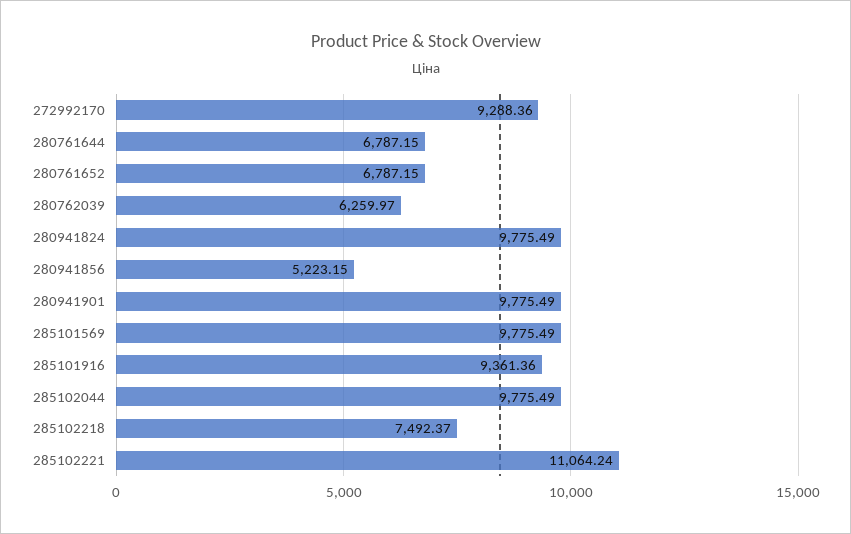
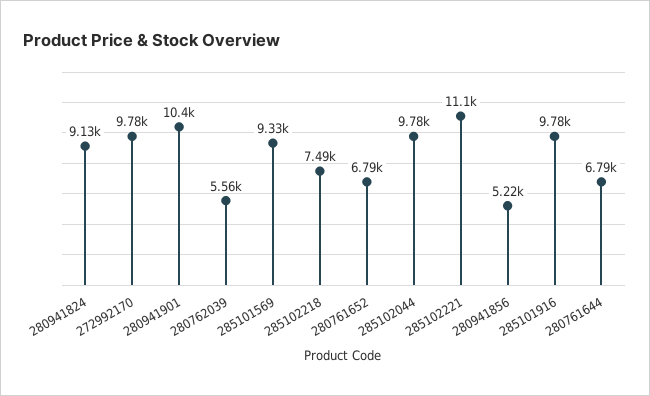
  {
-   "272992170": 9288.36,
+   "272992170": 9780,
    "280761644": 6787.15,
    "280761652": 6787.15,
-   "280762039": 6259.97,
+   "280762039": 5560,
-   "280941824": 9775.49,
+   "280941824": 9130,
    "280941856": 5223.15,
-   "280941901": 9775.49,
+   "280941901": 10400,
-   "285101569": 9775.49,
+   "285101569": 9330,
-   "285101916": 9361.36,
+   "285101916": 9780,
    "285102044": 9775.49,
    "285102218": 7492.37,
    "285102221": 11064.24
  }

